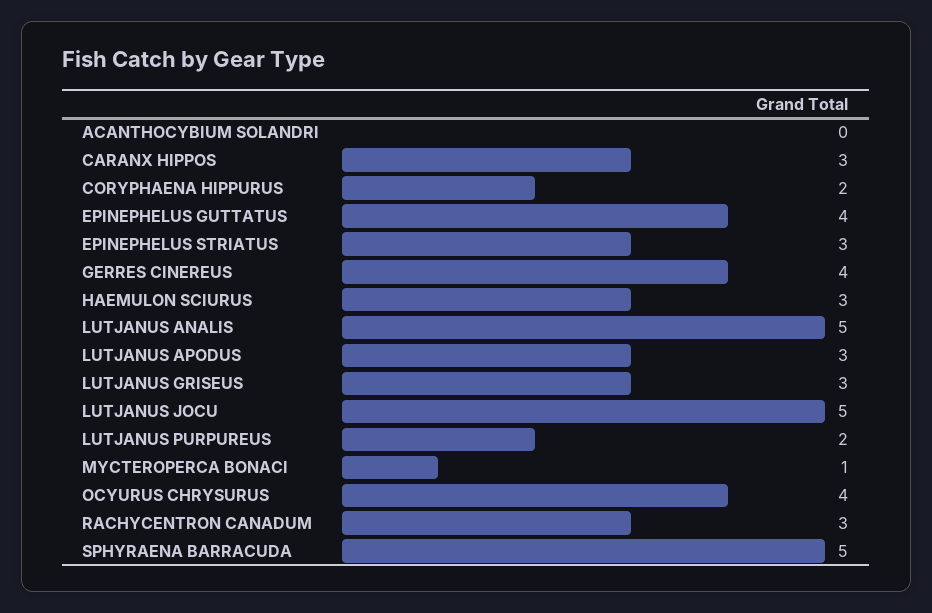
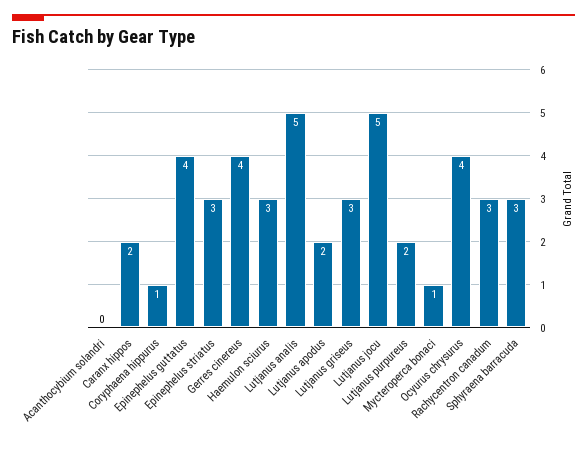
  {
    "ACANTHOCYBIUM SOLANDRI": 0,
-   "CARANX HIPPOS": 3,
+   "CARANX HIPPOS": 2,
-   "CORYPHAENA HIPPURUS": 2,
+   "CORYPHAENA HIPPURUS": 1,
    "EPINEPHELUS GUTTATUS": 4,
    "EPINEPHELUS STRIATUS": 3,
    "GERRES CINEREUS": 4,
    "HAEMULON SCIURUS": 3,
    "LUTJANUS ANALIS": 5,
-   "LUTJANUS APODUS": 3,
+   "LUTJANUS APODUS": 2,
    "LUTJANUS GRISEUS": 3,
    "LUTJANUS JOCU": 5,
    "LUTJANUS PURPUREUS": 2,
    "MYCTEROPERCA BONACI": 1,
    "OCYURUS CHRYSURUS": 4,
    "RACHYCENTRON CANADUM": 3,
-   "SPHYRAENA BARRACUDA": 5
+   "SPHYRAENA BARRACUDA": 3
  }

